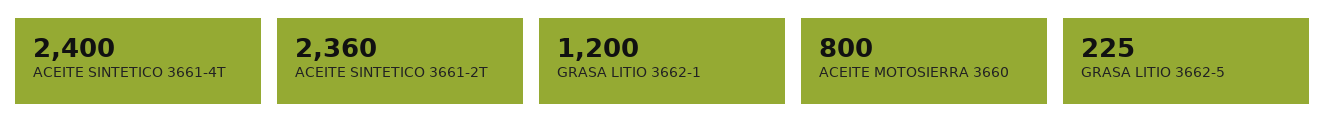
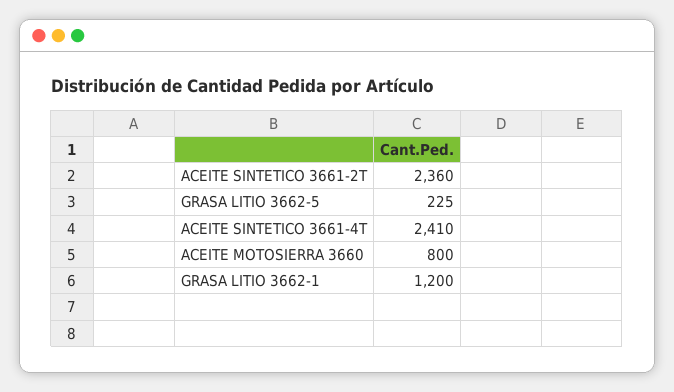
  {
-   "ACEITE SINTETICO 3661-4T": 2400,
+   "ACEITE SINTETICO 3661-4T": 2410,
    "ACEITE SINTETICO 3661-2T": 2360,
    "GRASA LITIO 3662-1": 1200,
    "ACEITE MOTOSIERRA 3660": 800,
    "GRASA LITIO 3662-5": 225
  }

